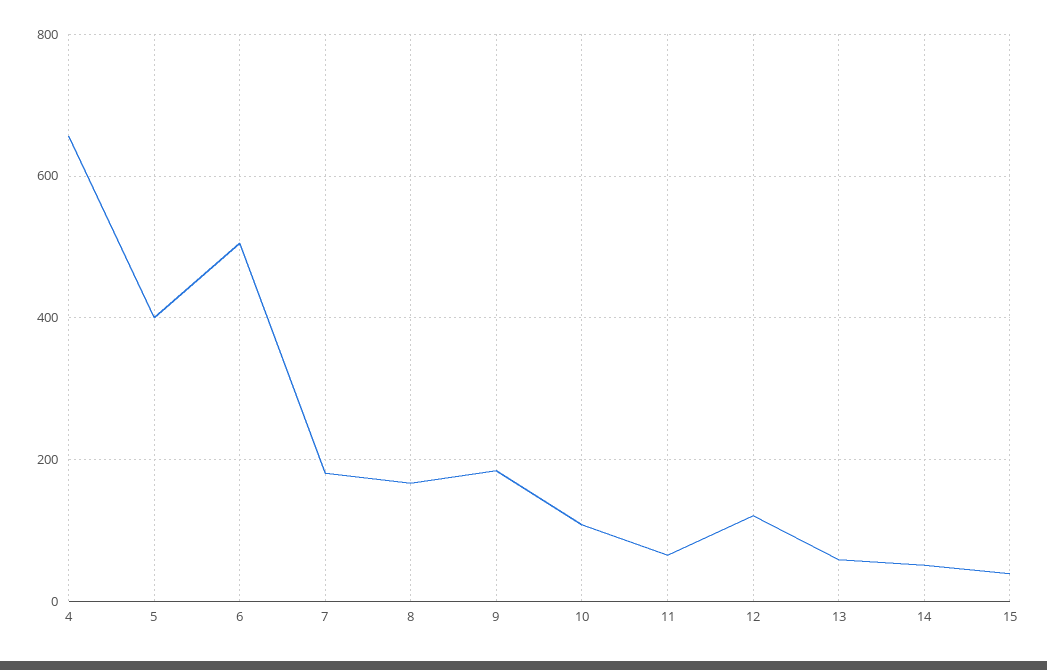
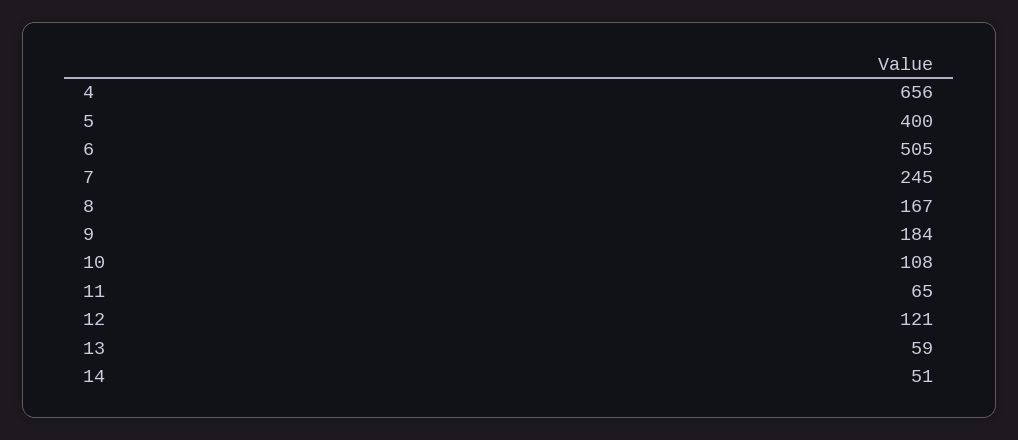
  {
    "4": 656,
    "5": 400,
    "6": 505,
-   "7": 180,
+   "7": 245,
    "8": 167,
    "9": 184,
    "10": 108,
    "11": 65,
    "12": 121,
    "13": 59,
-   "14": 51,
+   "14": 51
-   "15": 40
  }

